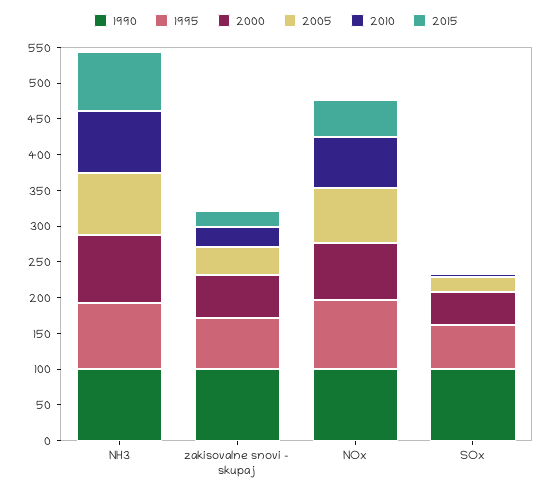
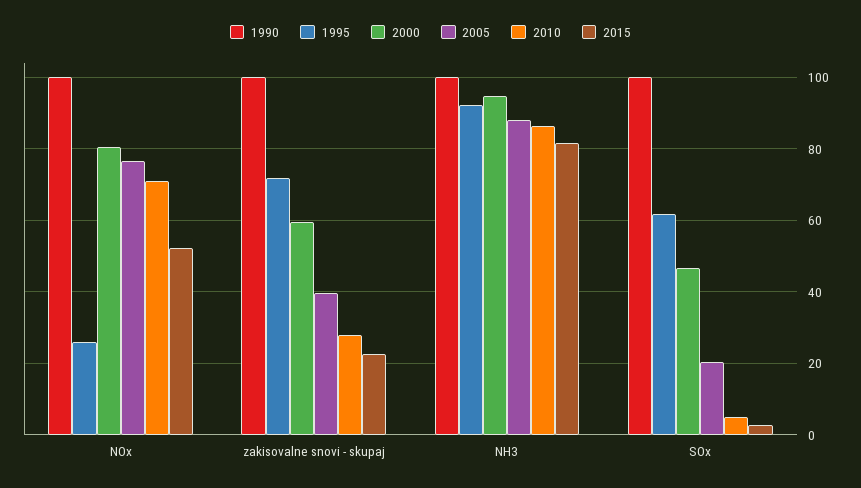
  {
    "1990": {
      "NH3": 100,
      "zakisovalne snovi - skupaj": 100,
      "NOx": 100,
      "SOx": 100
    },
    "1995": {
      "NH3": 92,
      "zakisovalne snovi - skupaj": 72,
-     "NOx": 100,
+     "NOx": 26,
      "SOx": 62
    },
    "2000": {
      "NH3": 94,
      "zakisovalne snovi - skupaj": 60,
      "NOx": 80,
      "SOx": 46
    },
    "2005": {
      "NH3": 88,
      "zakisovalne snovi - skupaj": 40,
      "NOx": 76,
      "SOx": 20
    },
    "2010": {
      "NH3": 86,
      "zakisovalne snovi - skupaj": 28,
      "NOx": 70,
      "SOx": 6
    },
    "2015": {
      "NH3": 82,
      "zakisovalne snovi - skupaj": 22,
      "NOx": 52,
      "SOx": 2
    }
  }

